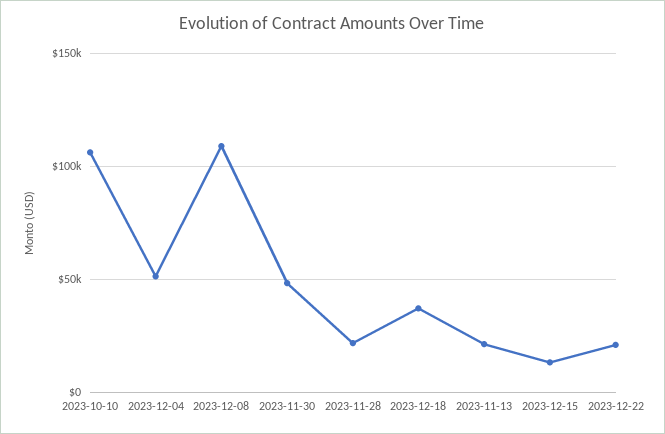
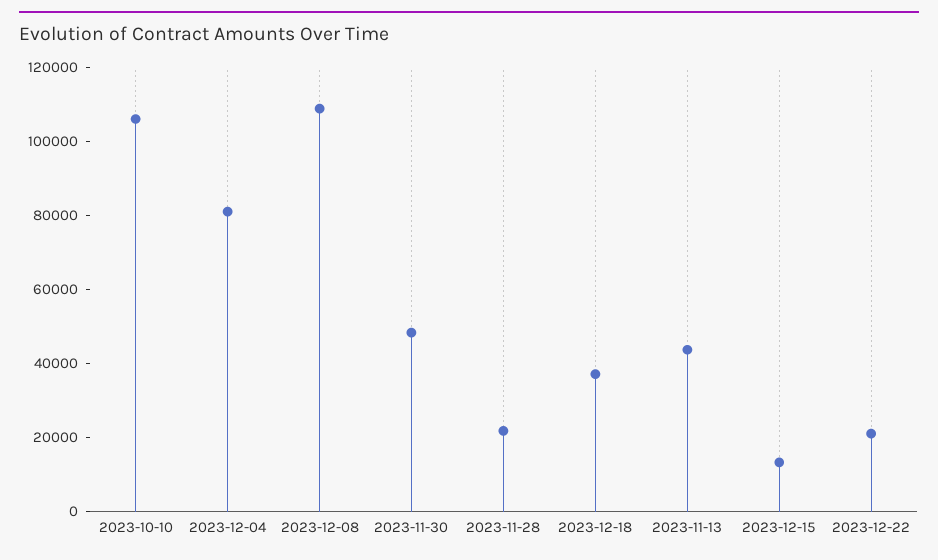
  {
    "2023-10-10": 105000,
-   "2023-12-04": 50000,
+   "2023-12-04": 80000,
    "2023-12-08": 110000,
    "2023-11-30": 50000,
    "2023-11-28": 20000,
    "2023-12-18": 35000,
-   "2023-11-13": 20000,
+   "2023-11-13": 45000,
    "2023-12-15": 15000,
    "2023-12-22": 20000
  }

